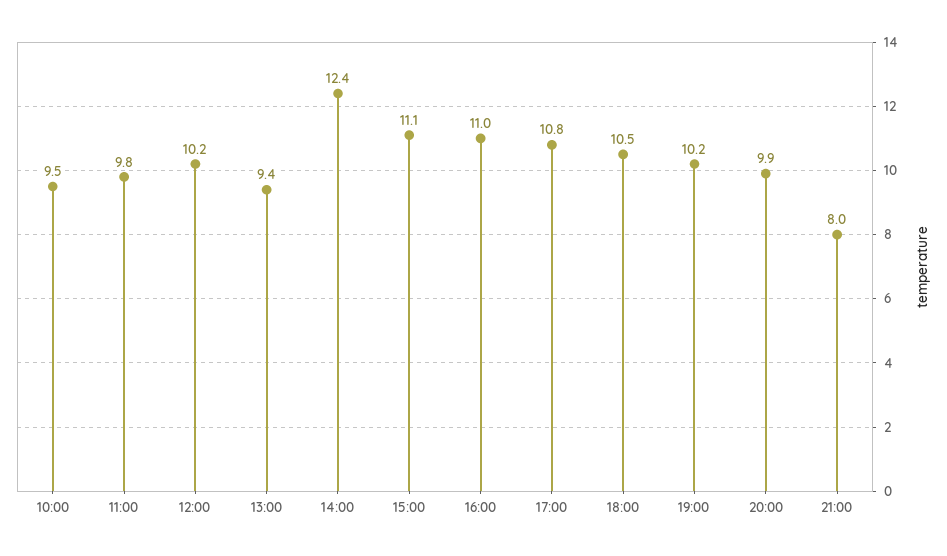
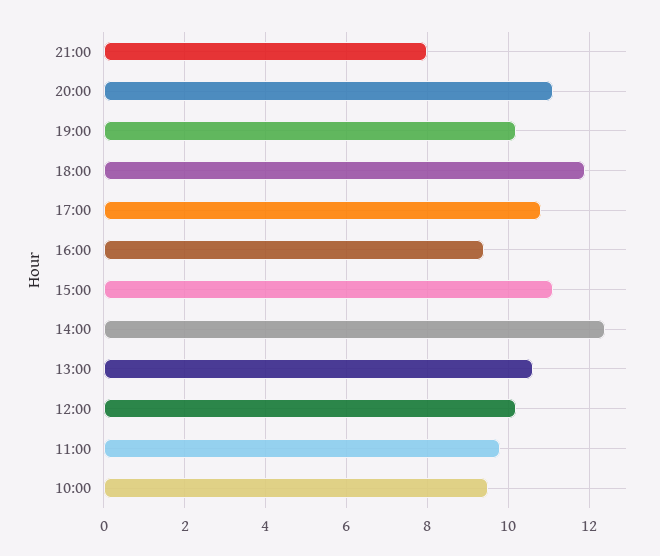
  {
    "10:00": 9.5,
    "11:00": 9.8,
    "12:00": 10.2,
-   "13:00": 9.4,
+   "13:00": 10.5,
    "14:00": 12.4,
    "15:00": 11.1,
-   "16:00": 11,
+   "16:00": 9.5,
    "17:00": 10.8,
-   "18:00": 10.5,
+   "18:00": 12,
    "19:00": 10.2,
-   "20:00": 9.9,
+   "20:00": 11,
    "21:00": 8
  }

